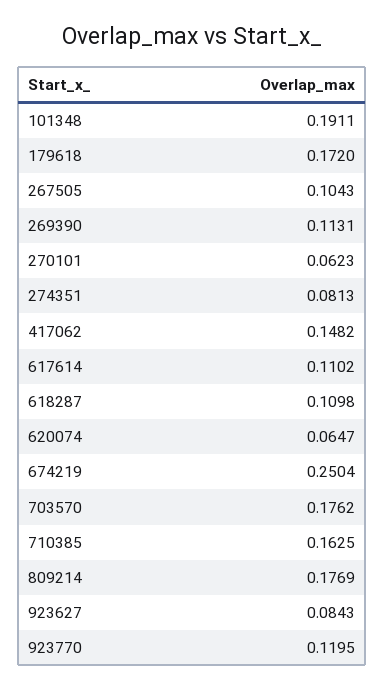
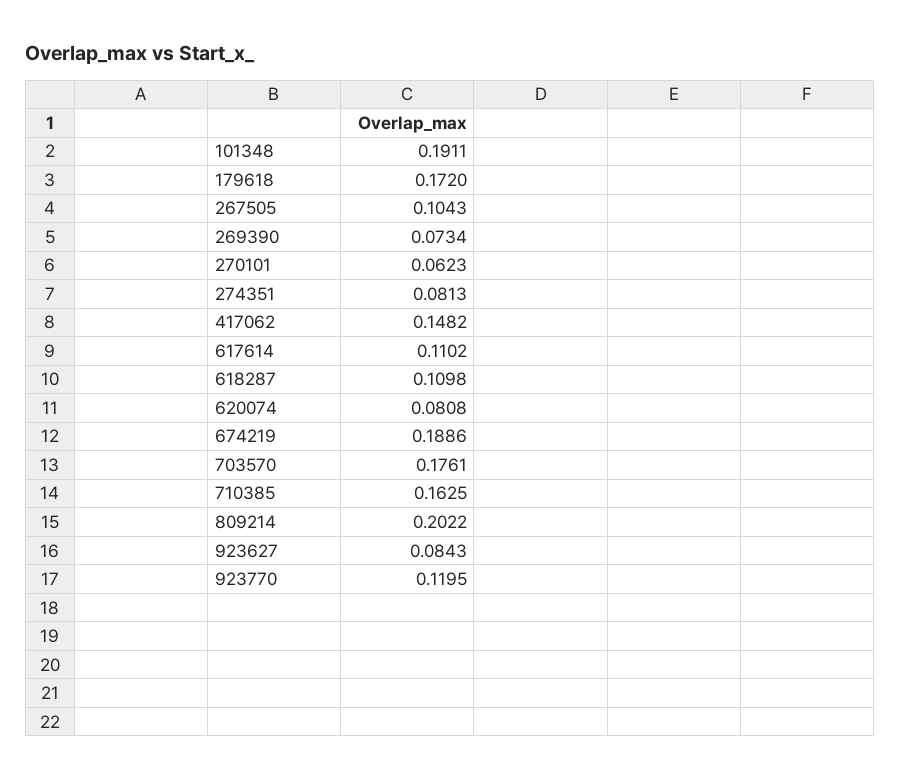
  {
    "101348": 0.1911,
    "179618": 0.172,
    "267505": 0.1043,
-   "269390": 0.1131,
+   "269390": 0.0734,
    "270101": 0.0623,
    "274351": 0.0813,
    "417062": 0.1482,
    "617614": 0.1102,
    "618287": 0.1098,
-   "620074": 0.0647,
+   "620074": 0.0808,
-   "674219": 0.2504,
+   "674219": 0.1886,
-   "703570": 0.1762,
+   "703570": 0.1761,
    "710385": 0.1625,
-   "809214": 0.1769,
+   "809214": 0.2022,
    "923627": 0.0843,
    "923770": 0.1195
  }

